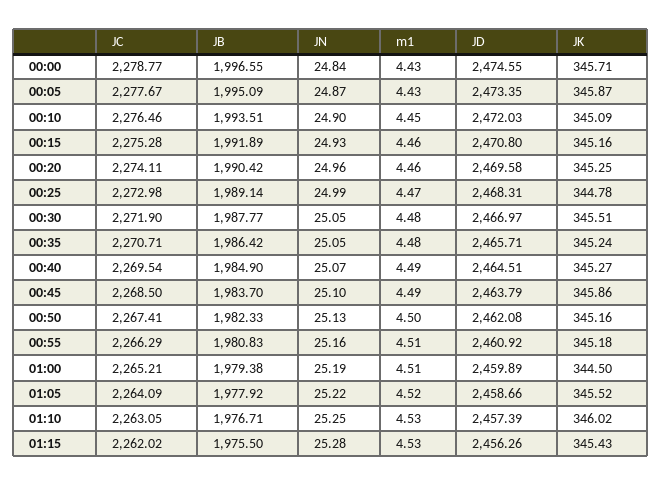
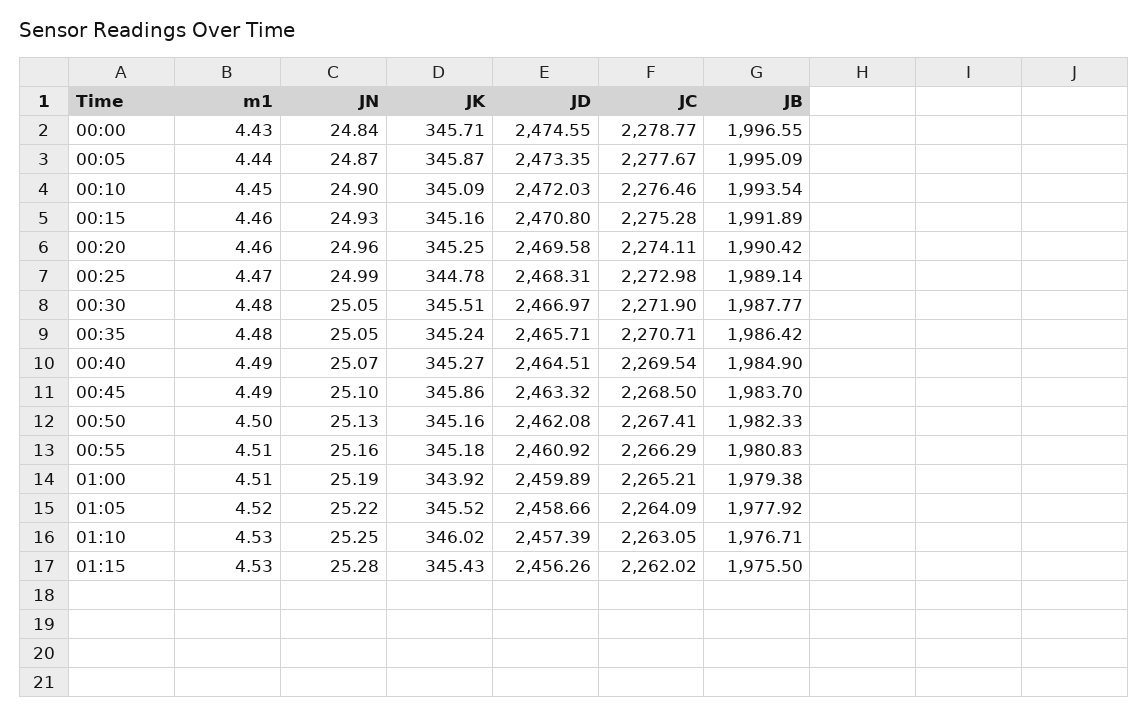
  {
    "JC": {
      "00:00": 2278.77,
      "00:05": 2277.67,
      "00:10": 2276.46,
      "00:15": 2275.28,
      "00:20": 2274.11,
      "00:25": 2272.98,
      "00:30": 2271.9,
      "00:35": 2270.71,
      "00:40": 2269.54,
      "00:45": 2268.5,
      "00:50": 2267.41,
      "00:55": 2266.29,
      "01:00": 2265.21,
      "01:05": 2264.09,
      "01:10": 2263.05,
      "01:15": 2262.02
    },
    "JB": {
      "00:00": 1996.55,
      "00:05": 1995.09,
-     "00:10": 1993.51,
+     "00:10": 1993.54,
      "00:15": 1991.89,
      "00:20": 1990.42,
      "00:25": 1989.14,
      "00:30": 1987.77,
      "00:35": 1986.42,
      "00:40": 1984.9,
      "00:45": 1983.7,
      "00:50": 1982.33,
      "00:55": 1980.83,
      "01:00": 1979.38,
      "01:05": 1977.92,
      "01:10": 1976.71,
      "01:15": 1975.5
    },
    "JN": {
      "00:00": 24.84,
      "00:05": 24.87,
      "00:10": 24.9,
      "00:15": 24.93,
      "00:20": 24.96,
      "00:25": 24.99,
      "00:30": 25.05,
      "00:35": 25.05,
      "00:40": 25.07,
      "00:45": 25.1,
      "00:50": 25.13,
      "00:55": 25.16,
      "01:00": 25.19,
      "01:05": 25.22,
      "01:10": 25.25,
      "01:15": 25.28
    },
    "m1": {
      "00:00": 4.43,
-     "00:05": 4.43,
+     "00:05": 4.44,
      "00:10": 4.45,
      "00:15": 4.46,
      "00:20": 4.46,
      "00:25": 4.47,
      "00:30": 4.48,
      "00:35": 4.48,
      "00:40": 4.49,
      "00:45": 4.49,
      "00:50": 4.5,
      "00:55": 4.51,
      "01:00": 4.51,
      "01:05": 4.52,
      "01:10": 4.53,
      "01:15": 4.53
    },
    "JD": {
      "00:00": 2474.55,
      "00:05": 2473.35,
      "00:10": 2472.03,
      "00:15": 2470.8,
      "00:20": 2469.58,
      "00:25": 2468.31,
      "00:30": 2466.97,
      "00:35": 2465.71,
      "00:40": 2464.51,
-     "00:45": 2463.79,
+     "00:45": 2463.32,
      "00:50": 2462.08,
      "00:55": 2460.92,
      "01:00": 2459.89,
      "01:05": 2458.66,
      "01:10": 2457.39,
      "01:15": 2456.26
    },
    "JK": {
      "00:00": 345.71,
      "00:05": 345.87,
      "00:10": 345.09,
      "00:15": 345.16,
      "00:20": 345.25,
      "00:25": 344.78,
      "00:30": 345.51,
      "00:35": 345.24,
      "00:40": 345.27,
      "00:45": 345.86,
      "00:50": 345.16,
      "00:55": 345.18,
-     "01:00": 344.5,
+     "01:00": 343.92,
      "01:05": 345.52,
      "01:10": 346.02,
      "01:15": 345.43
    }
  }

